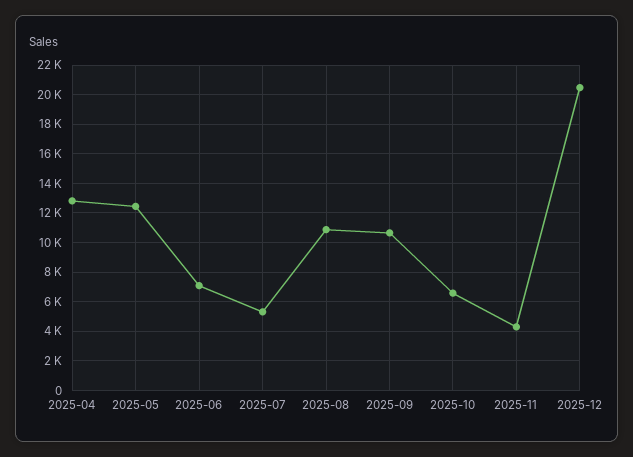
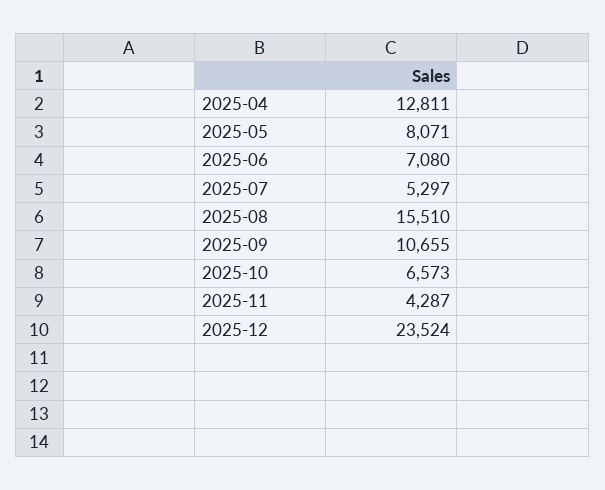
  {
    "2025-04": 12811,
-   "2025-05": 12500,
+   "2025-05": 8071,
    "2025-06": 7080,
    "2025-07": 5297,
-   "2025-08": 11000,
+   "2025-08": 15510,
    "2025-09": 10655,
    "2025-10": 6573,
    "2025-11": 4287,
-   "2025-12": 20500
+   "2025-12": 23524
  }

